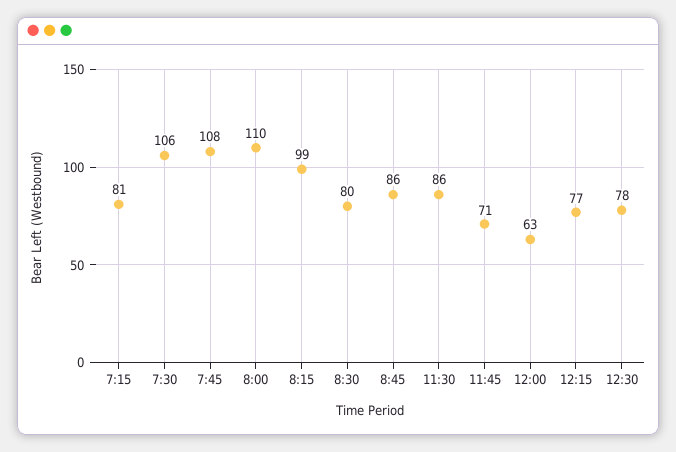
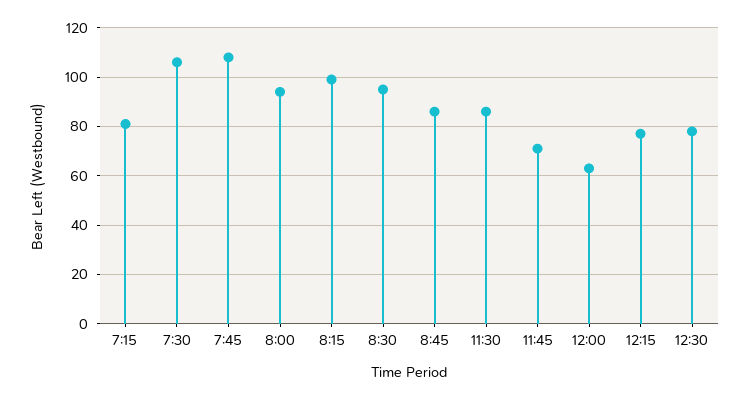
  {
    "7:15": 81,
    "7:30": 106,
    "7:45": 108,
-   "8:00": 110,
+   "8:00": 95,
    "8:15": 99,
-   "8:30": 80,
+   "8:30": 95,
    "8:45": 86,
    "11:30": 86,
    "11:45": 71,
    "12:00": 63,
    "12:15": 77,
    "12:30": 78
  }

